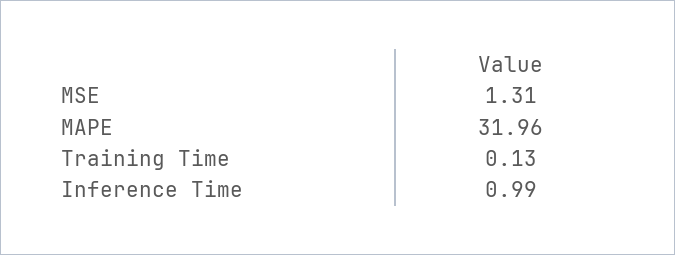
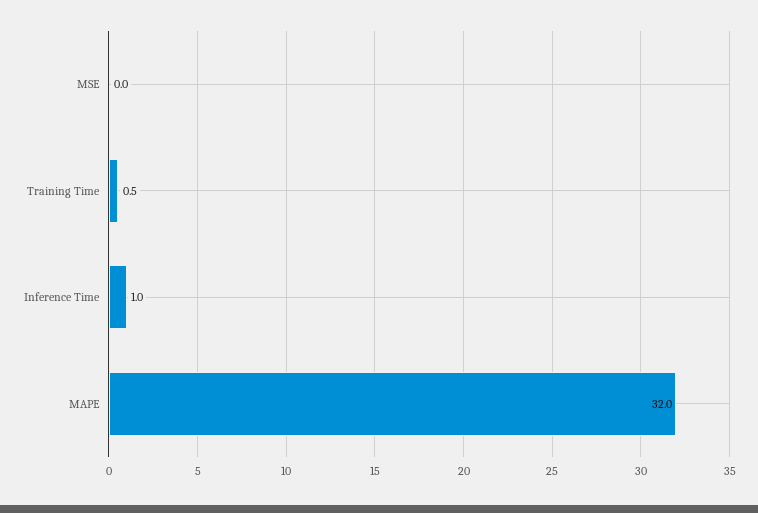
  {
-   "MSE": 1.31,
+   "MSE": 0,
    "MAPE": 31.96,
-   "Training Time": 0.13,
+   "Training Time": 0.5,
    "Inference Time": 0.99
  }

